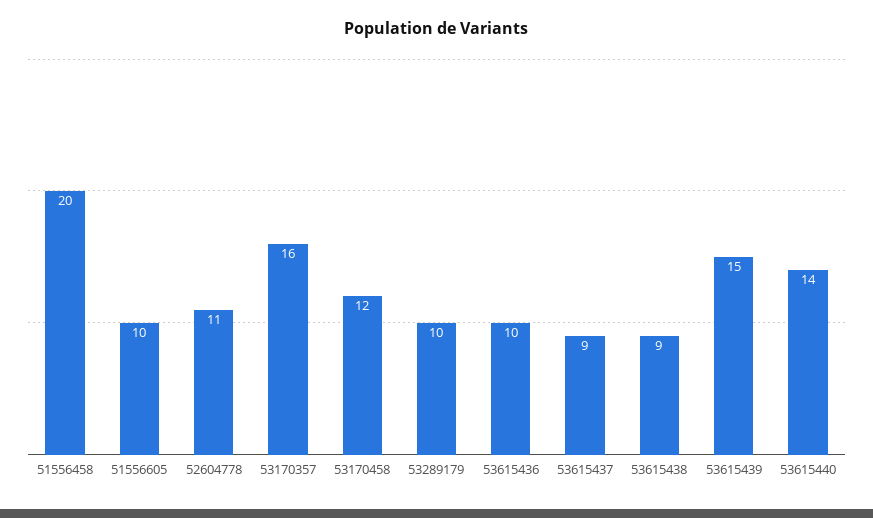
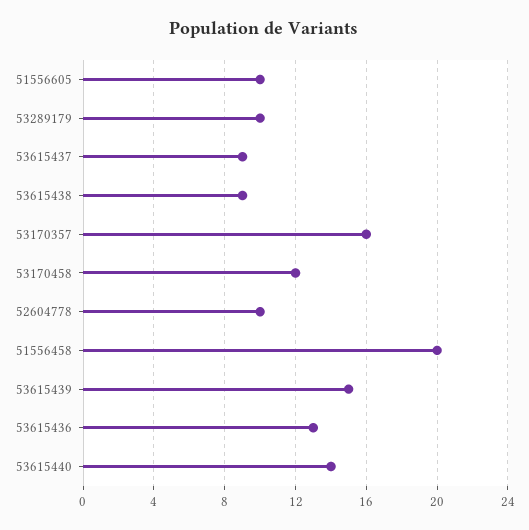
  {
    "51556458": 20,
    "51556605": 10,
-   "52604778": 11,
+   "52604778": 10,
    "53170357": 16,
    "53170458": 12,
    "53289179": 10,
-   "53615436": 10,
+   "53615436": 13,
    "53615437": 9,
    "53615438": 9,
    "53615439": 15,
    "53615440": 14
  }

